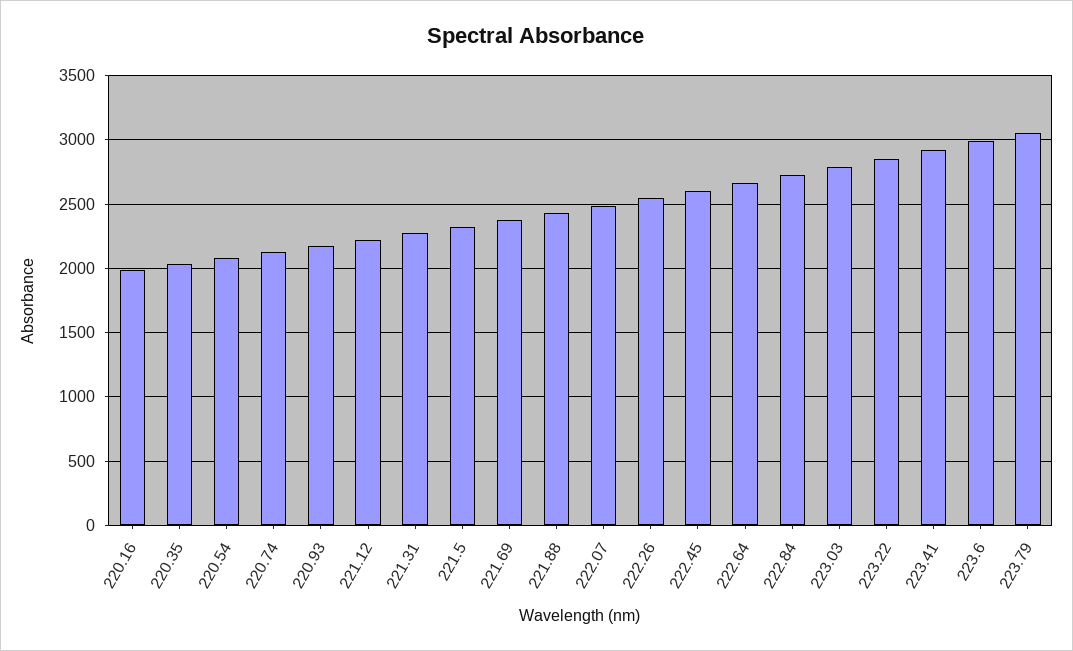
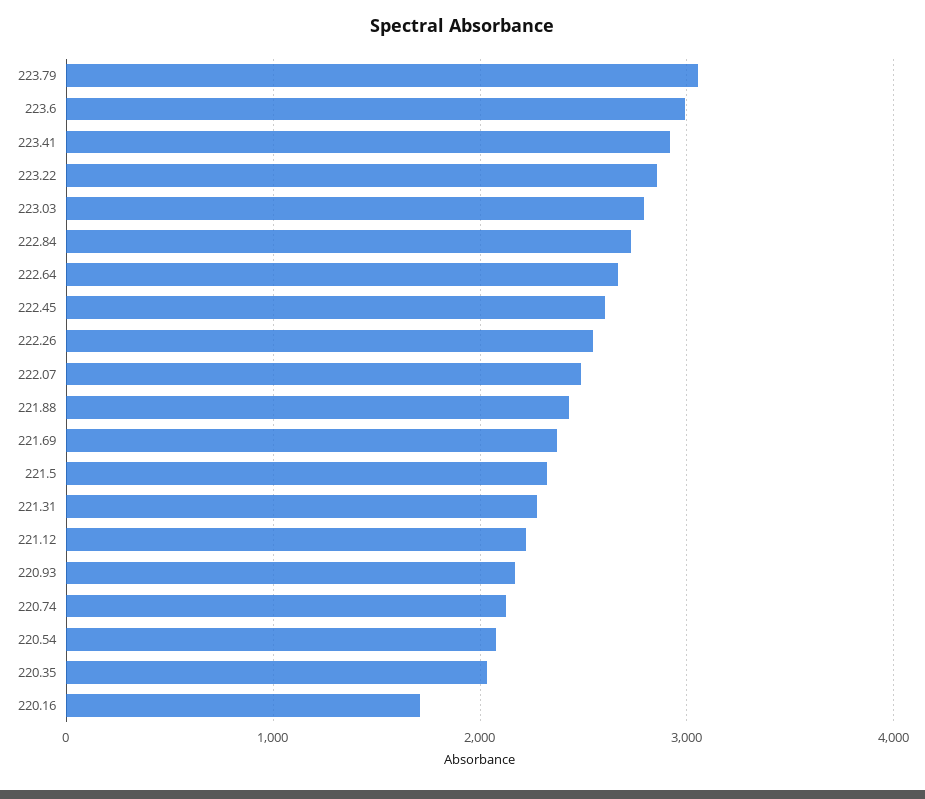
  {
-   "220.16": 2000,
+   "220.16": 1700,
    "220.35": 2050,
    "220.54": 2100,
    "220.74": 2150,
    "220.93": 2150,
    "221.12": 2200,
    "221.31": 2250,
    "221.5": 2300,
    "221.69": 2350,
    "221.88": 2450,
    "222.07": 2500,
    "222.26": 2550,
    "222.45": 2600,
    "222.64": 2650,
    "222.84": 2750,
    "223.03": 2800,
    "223.22": 2850,
    "223.41": 2900,
    "223.6": 3000,
    "223.79": 3050
  }

